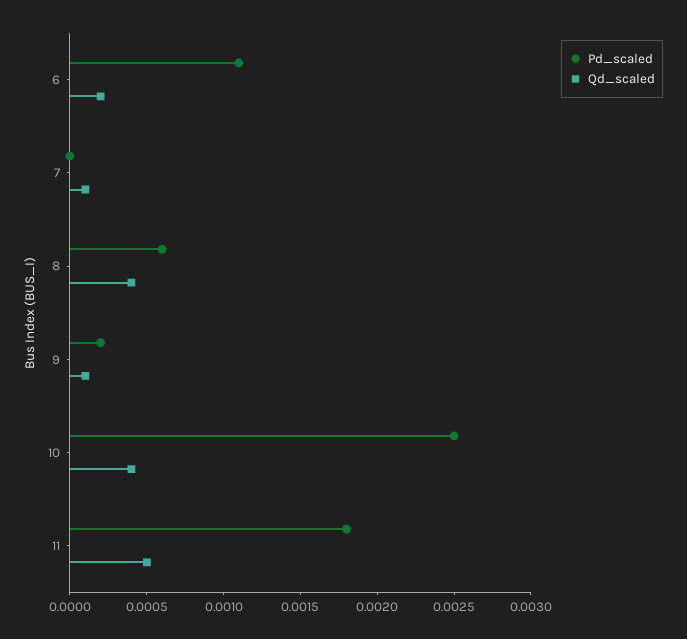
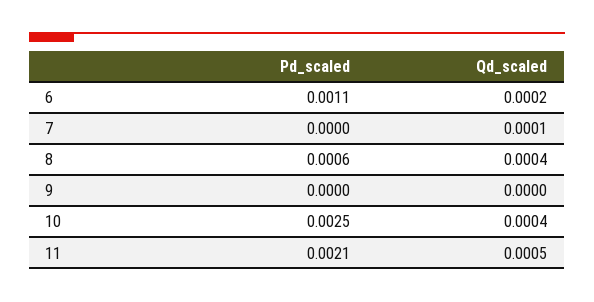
  {
    "Pd_scaled": {
      "6": 0.0011,
      "7": 0,
      "8": 0.0006,
-     "9": 0.0002,
+     "9": 0,
      "10": 0.0025,
-     "11": 0.0018
+     "11": 0.0021
    },
    "Qd_scaled": {
      "6": 0.0002,
      "7": 0.0001,
      "8": 0.0004,
-     "9": 0.0001,
+     "9": 0,
      "10": 0.0004,
      "11": 0.0005
    }
  }

